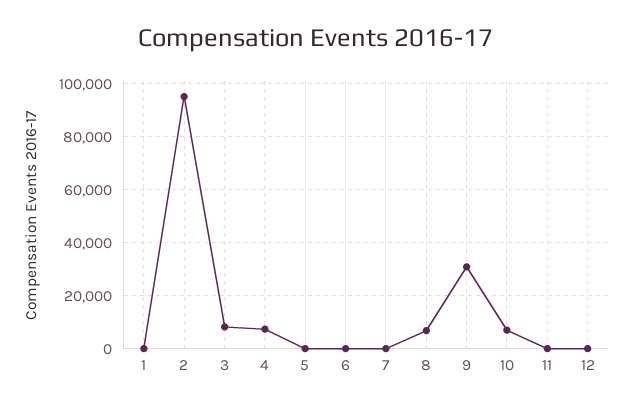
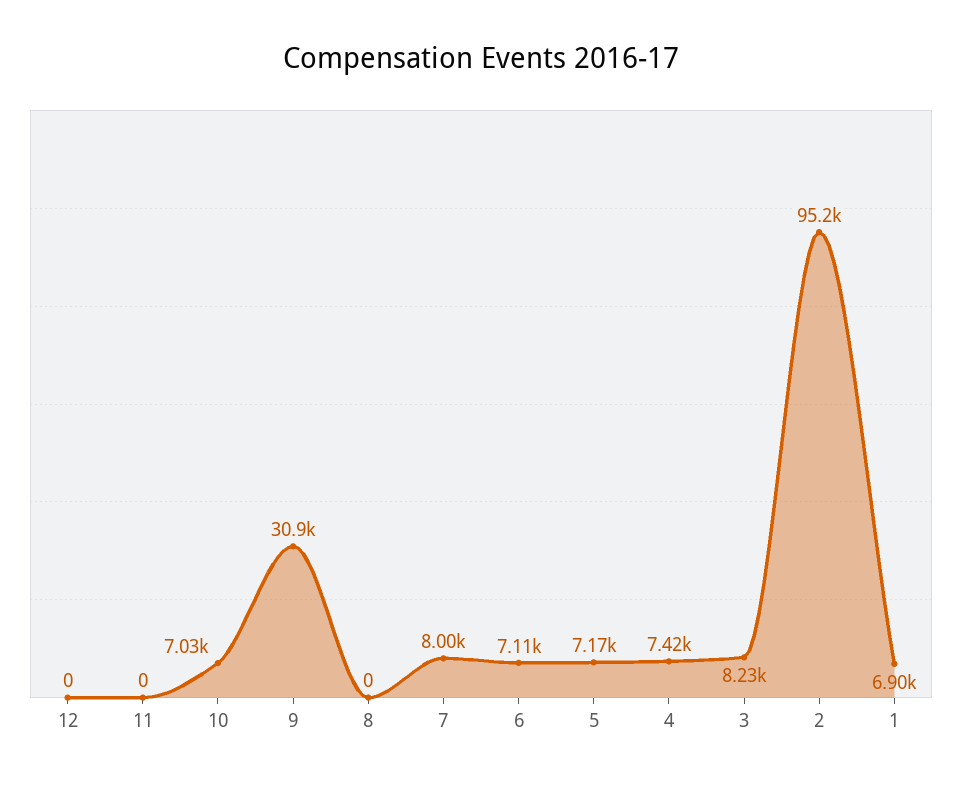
  {
-   "1": 0,
+   "1": 6900,
    "2": 95200,
    "3": 8230,
    "4": 7420,
-   "5": 0,
+   "5": 7170,
-   "6": 0,
+   "6": 7110,
-   "7": 0,
+   "7": 8000,
-   "8": 7500,
+   "8": 0,
    "9": 30900,
    "10": 7030,
    "11": 0,
    "12": 0
  }

